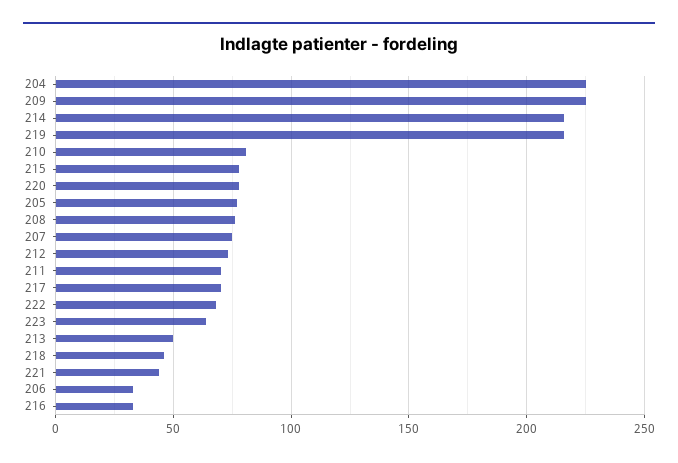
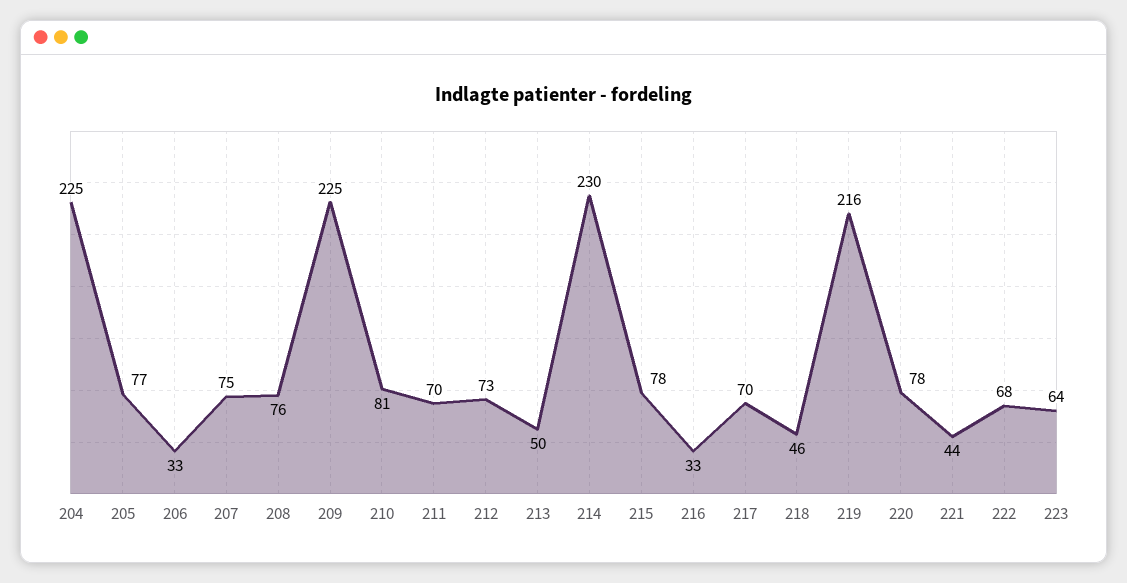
  {
    "204": 225,
    "209": 225,
-   "214": 215,
+   "214": 230,
    "219": 216,
    "210": 81,
    "215": 78,
    "220": 78,
    "205": 77,
    "208": 76,
    "207": 75,
    "212": 73,
    "211": 70,
    "217": 70,
    "222": 68,
    "223": 64,
    "213": 50,
    "218": 46,
    "221": 44,
    "206": 33,
    "216": 33
  }

